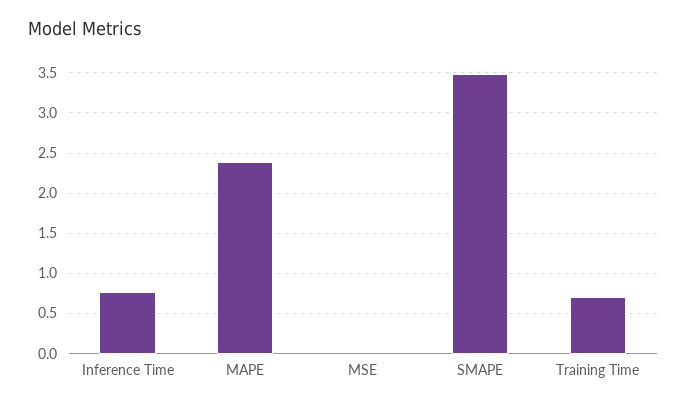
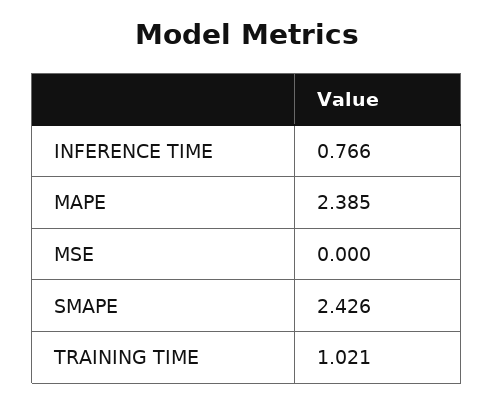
  {
    "Inference Time": 0.766,
    "MAPE": 2.385,
    "MSE": 0,
-   "SMAPE": 3.5,
+   "SMAPE": 2.426,
-   "Training Time": 0.7
+   "Training Time": 1.021
  }

